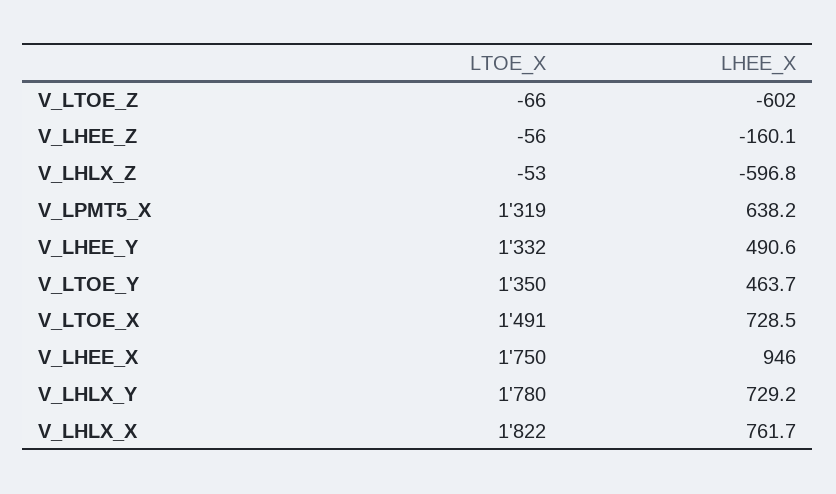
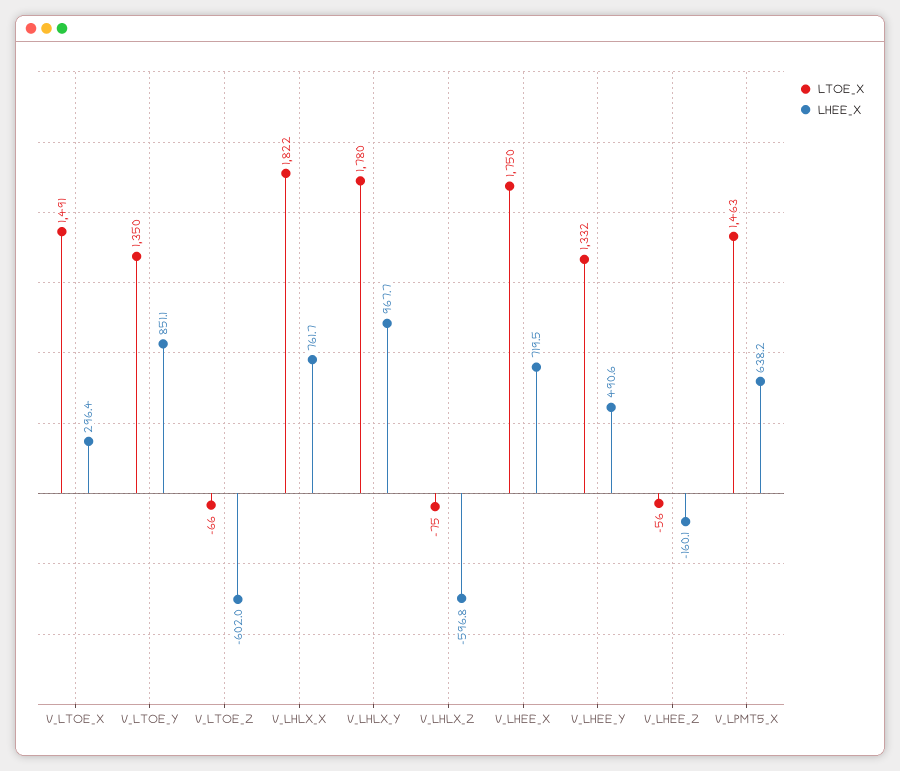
  {
    "LTOE_X": {
      "V_LTOE_Z": -66,
      "V_LHEE_Z": -56,
-     "V_LHLX_Z": -53,
+     "V_LHLX_Z": -75,
-     "V_LPMT5_X": 1319,
+     "V_LPMT5_X": 1463,
      "V_LHEE_Y": 1332,
      "V_LTOE_Y": 1350,
      "V_LTOE_X": 1491,
      "V_LHEE_X": 1750,
      "V_LHLX_Y": 1780,
      "V_LHLX_X": 1822
    },
    "LHEE_X": {
      "V_LTOE_Z": -602,
      "V_LHEE_Z": -160.1,
      "V_LHLX_Z": -596.8,
      "V_LPMT5_X": 638.2,
      "V_LHEE_Y": 490.6,
-     "V_LTOE_Y": 463.7,
+     "V_LTOE_Y": 851.1,
-     "V_LTOE_X": 728.5,
+     "V_LTOE_X": 296.4,
-     "V_LHEE_X": 946,
+     "V_LHEE_X": 719.5,
-     "V_LHLX_Y": 729.2,
+     "V_LHLX_Y": 967.7,
      "V_LHLX_X": 761.7
    }
  }

